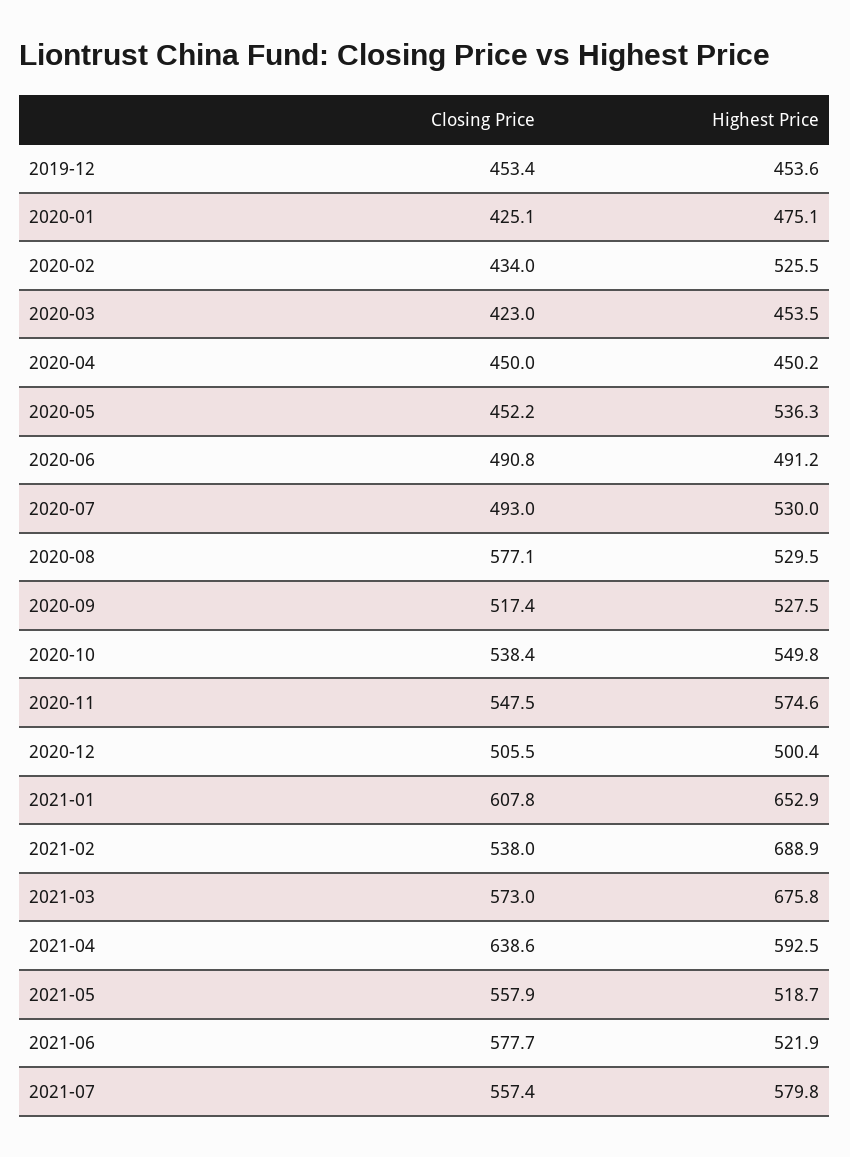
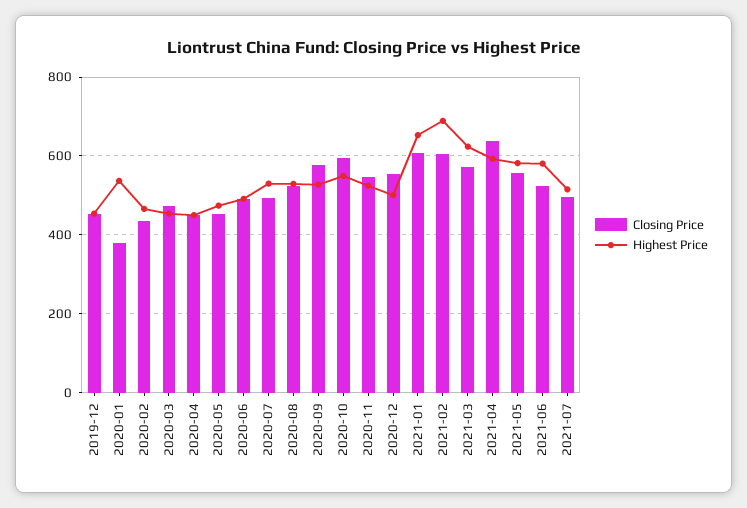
  {
    "Closing Price": {
      "2019-12": 453.4,
-     "2020-01": 425.1,
+     "2020-01": 380,
      "2020-02": 434,
-     "2020-03": 423,
+     "2020-03": 480,
      "2020-04": 450,
      "2020-05": 452.2,
      "2020-06": 490.8,
      "2020-07": 493,
-     "2020-08": 577.1,
+     "2020-08": 520,
-     "2020-09": 517.4,
+     "2020-09": 580,
-     "2020-10": 538.4,
+     "2020-10": 600,
      "2020-11": 547.5,
-     "2020-12": 505.5,
+     "2020-12": 560,
      "2021-01": 607.8,
-     "2021-02": 538,
+     "2021-02": 600,
      "2021-03": 573,
      "2021-04": 638.6,
      "2021-05": 557.9,
-     "2021-06": 577.7,
+     "2021-06": 520,
-     "2021-07": 557.4
+     "2021-07": 500
    },
    "Highest Price": {
      "2019-12": 453.6,
-     "2020-01": 475.1,
+     "2020-01": 540,
-     "2020-02": 525.5,
+     "2020-02": 460,
      "2020-03": 453.5,
      "2020-04": 450.2,
-     "2020-05": 536.3,
+     "2020-05": 480,
      "2020-06": 491.2,
      "2020-07": 530,
      "2020-08": 529.5,
      "2020-09": 527.5,
      "2020-10": 549.8,
-     "2020-11": 574.6,
+     "2020-11": 520,
      "2020-12": 500.4,
      "2021-01": 652.9,
      "2021-02": 688.9,
-     "2021-03": 675.8,
+     "2021-03": 620,
      "2021-04": 592.5,
-     "2021-05": 518.7,
+     "2021-05": 580,
-     "2021-06": 521.9,
+     "2021-06": 580,
-     "2021-07": 579.8
+     "2021-07": 520
    }
  }

